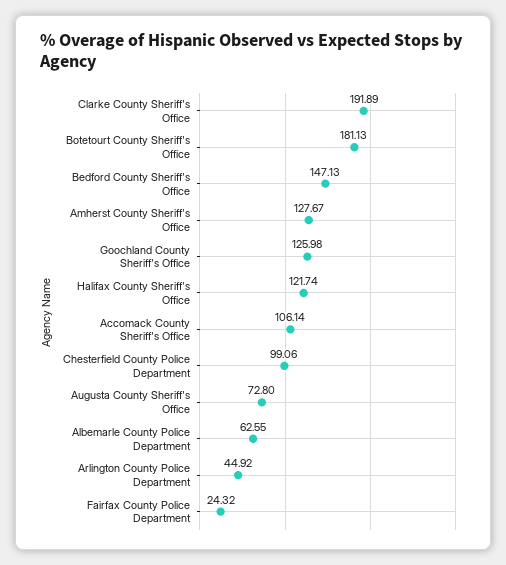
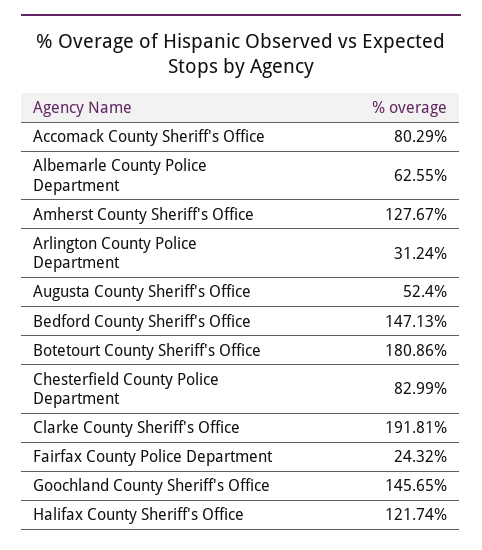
  {
-   "Clarke County Sheriff's Office": 191.89,
+   "Clarke County Sheriff's Office": 191.81,
-   "Botetourt County Sheriff's Office": 181.13,
+   "Botetourt County Sheriff's Office": 180.86,
    "Bedford County Sheriff's Office": 147.13,
    "Amherst County Sheriff's Office": 127.67,
-   "Goochland County Sheriff's Office": 125.98,
+   "Goochland County Sheriff's Office": 145.65,
    "Halifax County Sheriff's Office": 121.74,
-   "Accomack County Sheriff's Office": 106.14,
+   "Accomack County Sheriff's Office": 80.29,
-   "Chesterfield County Police Department": 99.06,
+   "Chesterfield County Police Department": 82.99,
-   "Augusta County Sheriff's Office": 72.8,
+   "Augusta County Sheriff's Office": 52.4,
    "Albemarle County Police Department": 62.55,
-   "Arlington County Police Department": 44.92,
+   "Arlington County Police Department": 31.24,
    "Fairfax County Police Department": 24.32
  }

